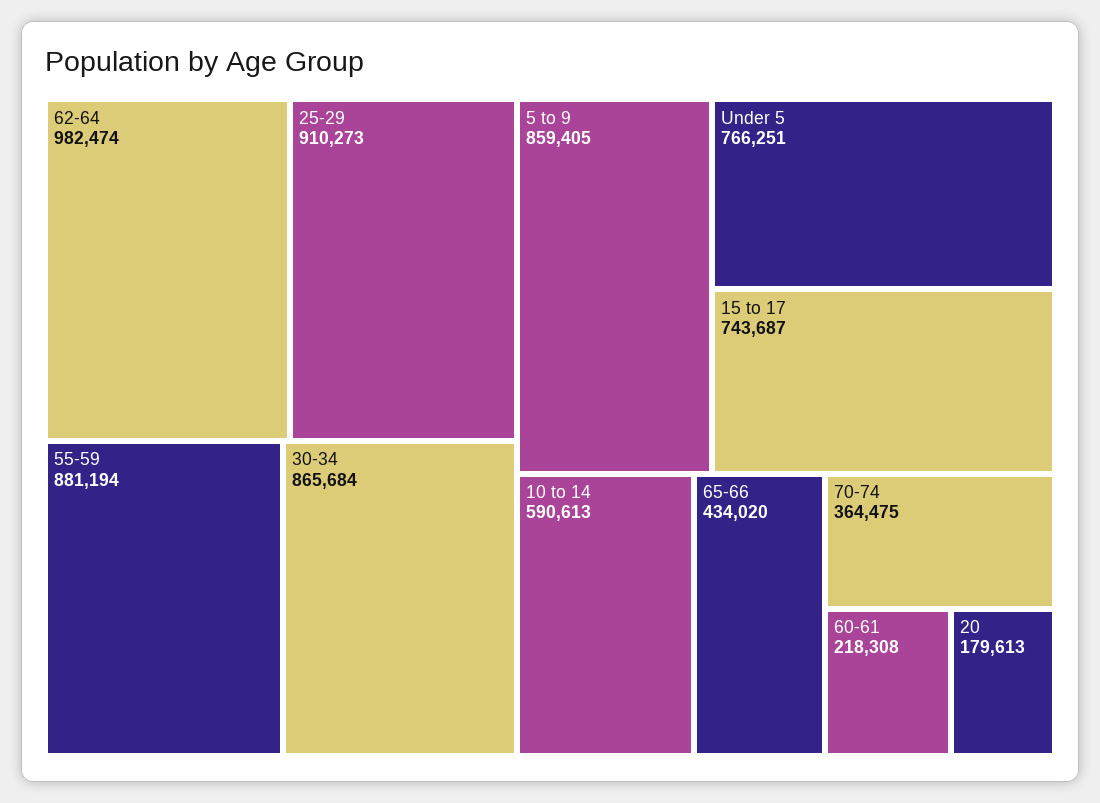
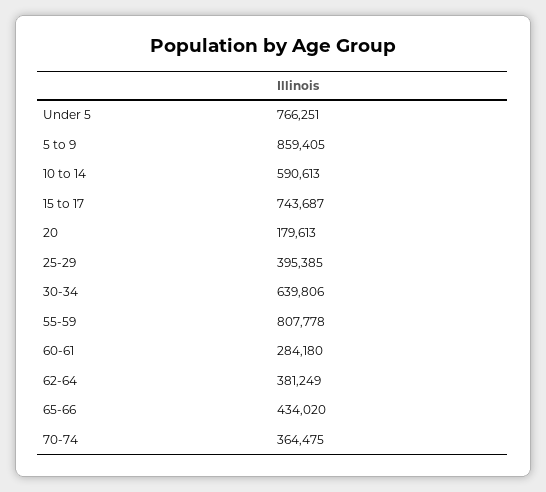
  {
-   "62-64": 982474,
+   "62-64": 381249,
-   "25-29": 910273,
+   "25-29": 395385,
-   "55-59": 881194,
+   "55-59": 807778,
-   "30-34": 865684,
+   "30-34": 639806,
    "5 to 9": 859405,
    "Under 5": 766251,
    "15 to 17": 743687,
    "10 to 14": 590613,
    "65-66": 434020,
    "70-74": 364475,
-   "60-61": 218308,
+   "60-61": 284180,
    "20": 179613
  }

